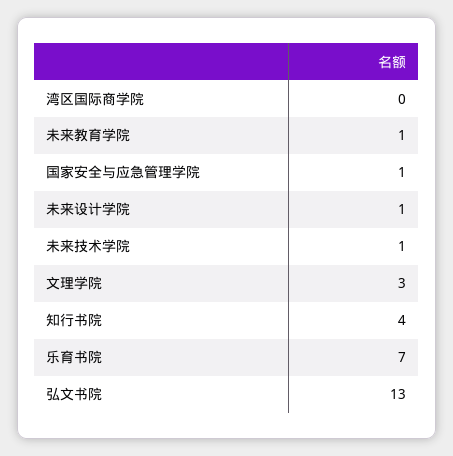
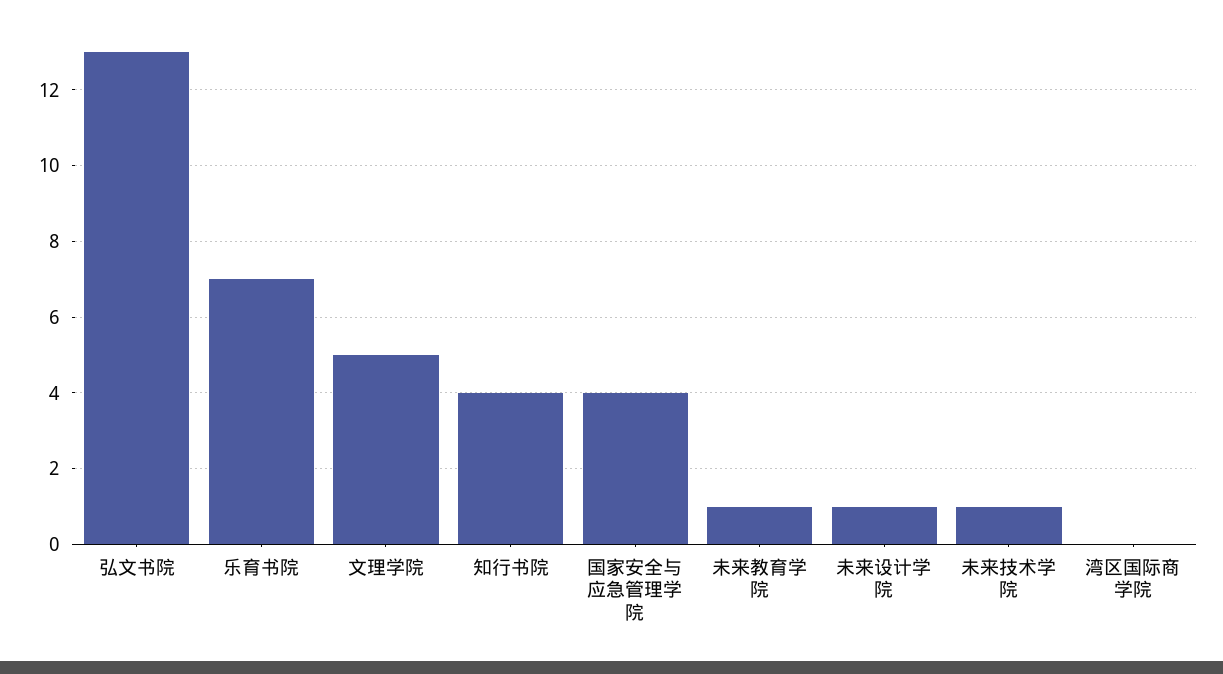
  {
    "湾区国际商学院": 0,
    "未来教育学院": 1,
-   "国家安全与应急管理学院": 1,
+   "国家安全与应急管理学院": 4,
    "未来设计学院": 1,
    "未来技术学院": 1,
-   "文理学院": 3,
+   "文理学院": 5,
    "知行书院": 4,
    "乐育书院": 7,
    "弘文书院": 13
  }

